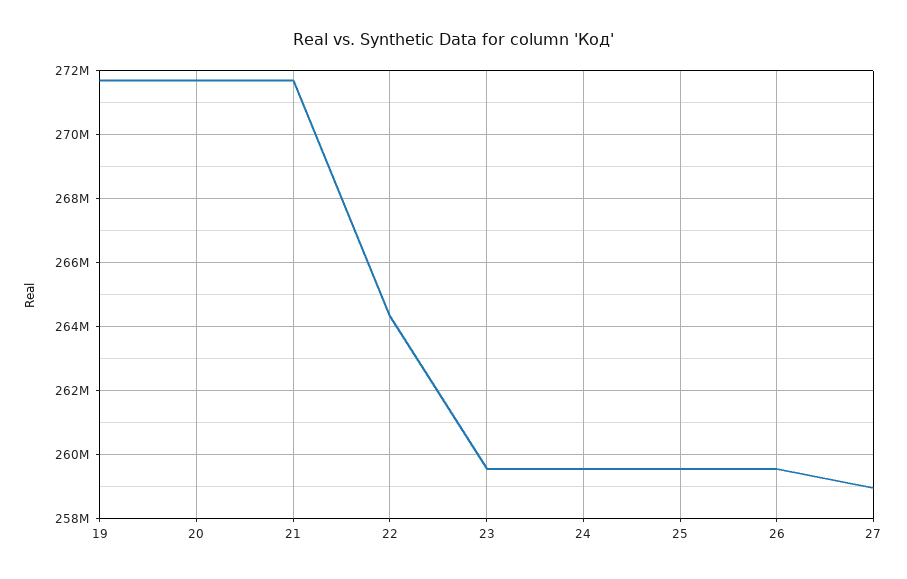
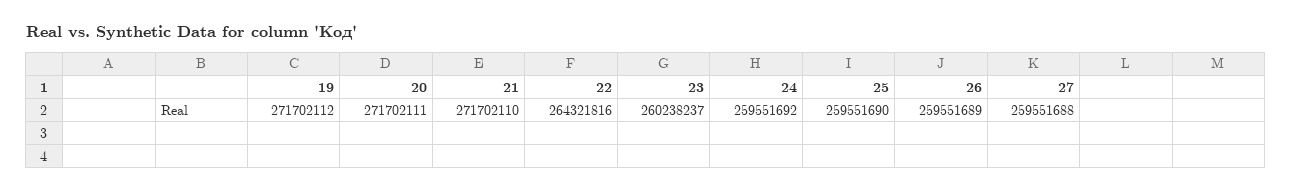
  {
    "19": 271702112,
    "20": 271702111,
    "21": 271702110,
    "22": 264321816,
-   "23": 259600000,
+   "23": 260238237,
    "24": 259551692,
    "25": 259551690,
    "26": 259551689,
-   "27": 259000000
+   "27": 259551688
  }

